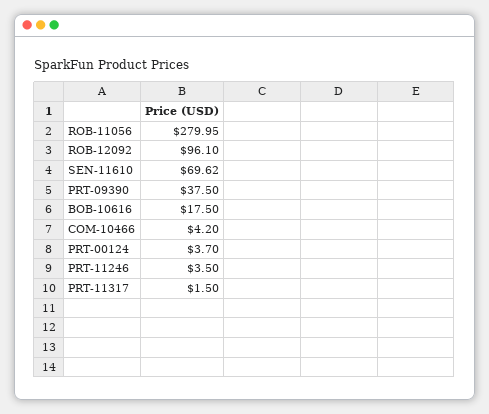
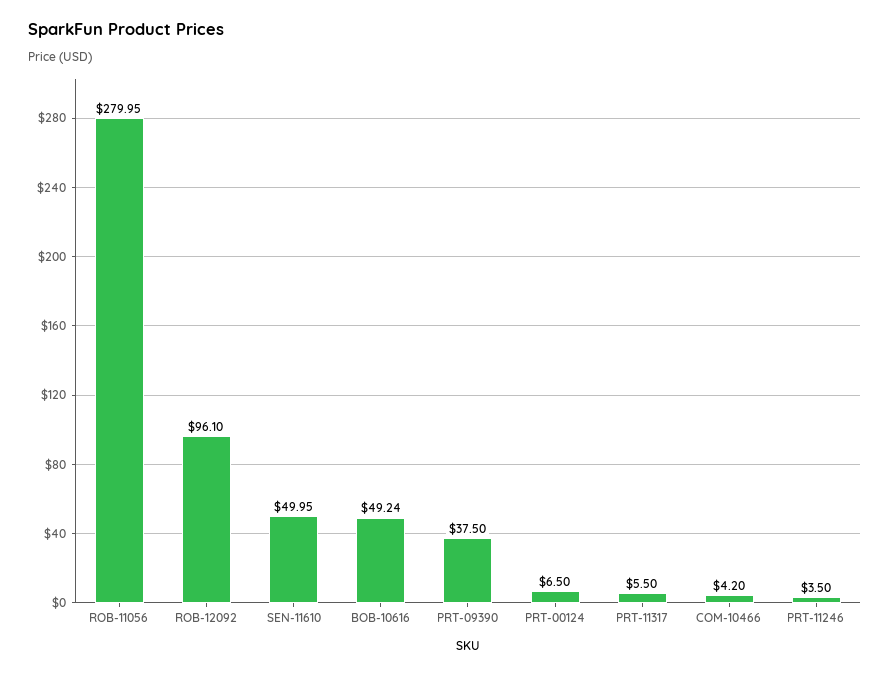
  {
    "ROB-11056": 279.95,
    "ROB-12092": 96.1,
-   "SEN-11610": 69.62,
+   "SEN-11610": 49.95,
    "PRT-09390": 37.5,
-   "BOB-10616": 17.5,
+   "BOB-10616": 49.24,
    "COM-10466": 4.2,
-   "PRT-00124": 3.7,
+   "PRT-00124": 6.5,
    "PRT-11246": 3.5,
-   "PRT-11317": 1.5
+   "PRT-11317": 5.5
  }

